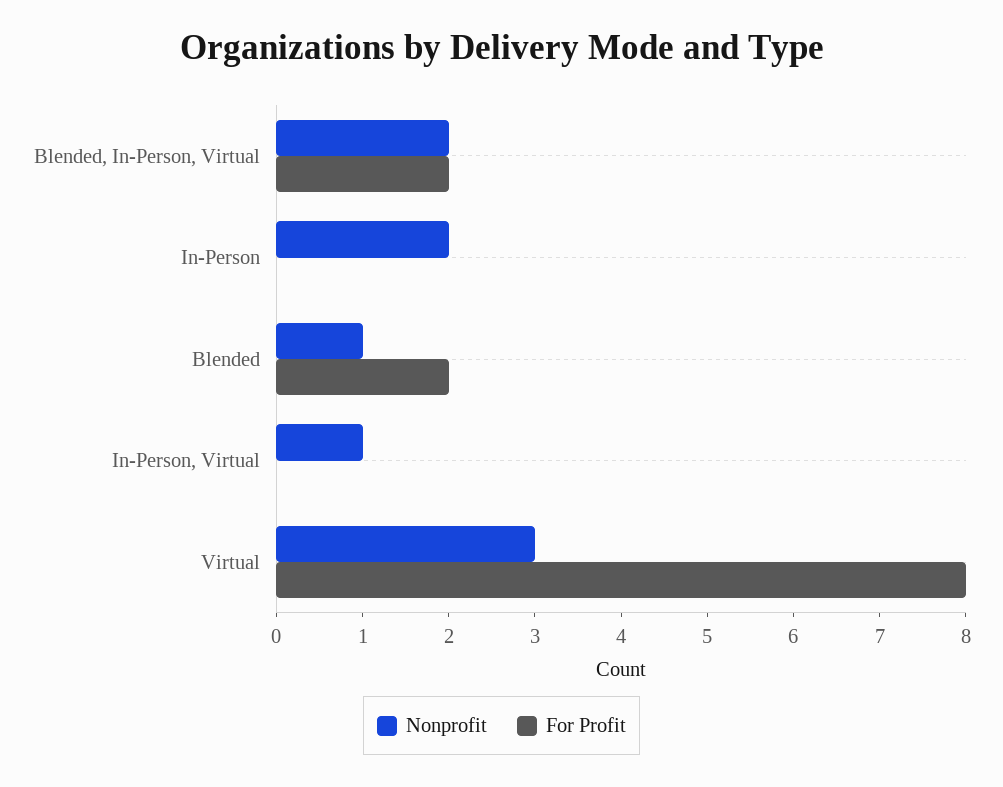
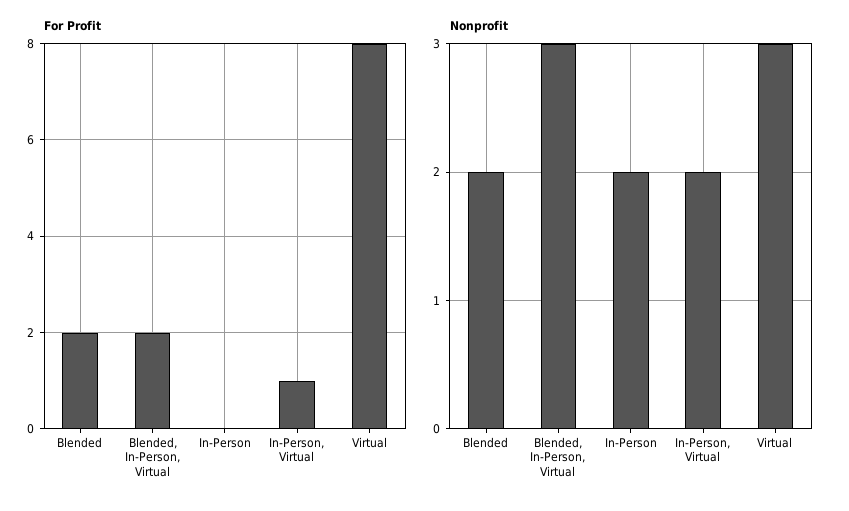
  {
    "Nonprofit": {
-     "Blended, In-Person, Virtual": 2,
+     "Blended, In-Person, Virtual": 3,
      "In-Person": 2,
-     "Blended": 1,
+     "Blended": 2,
-     "In-Person, Virtual": 1,
+     "In-Person, Virtual": 2,
      "Virtual": 3
    },
    "For Profit": {
      "Blended, In-Person, Virtual": 2,
      "In-Person": 0,
      "Blended": 2,
-     "In-Person, Virtual": 0,
+     "In-Person, Virtual": 1,
      "Virtual": 8
    }
  }

